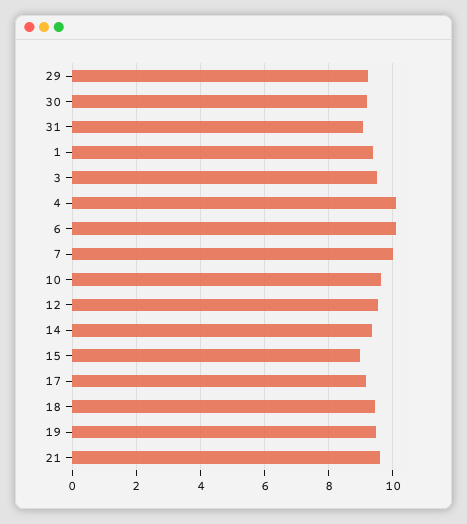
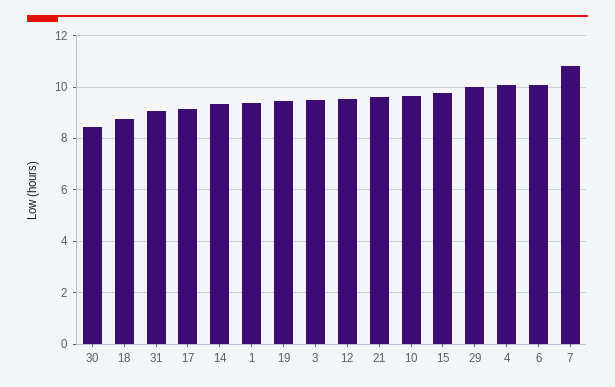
  {
-   "29": 9.2,
+   "29": 10,
-   "30": 9.2,
+   "30": 8.5,
    "31": 9,
    "1": 9.4,
    "3": 9.6,
    "4": 10,
    "6": 10,
-   "7": 10,
+   "7": 10.75,
    "10": 9.6,
    "12": 9.6,
    "14": 9.4,
-   "15": 9,
+   "15": 9.75,
    "17": 9.2,
-   "18": 9.4,
+   "18": 8.75,
    "19": 9.4,
    "21": 9.6
  }

